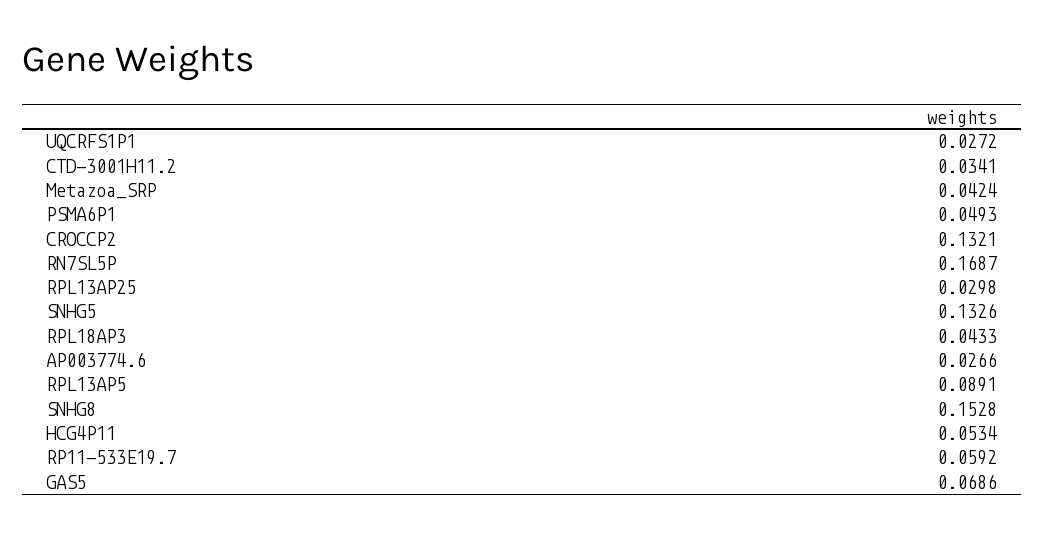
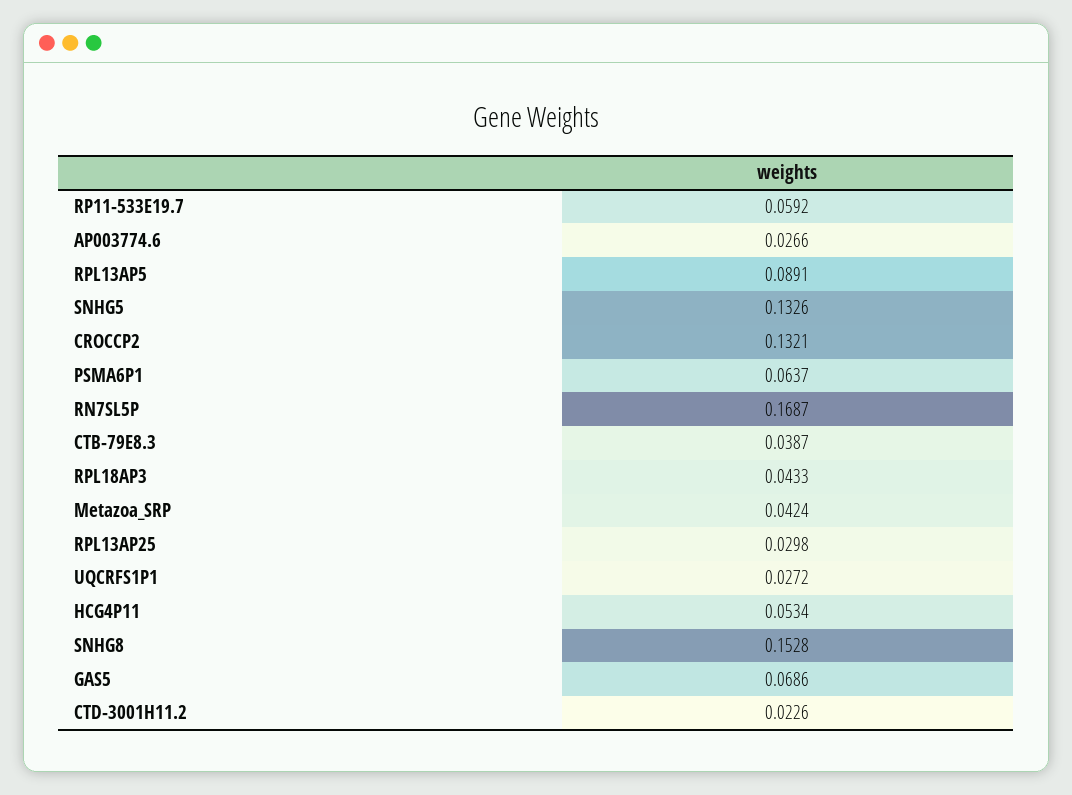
  {
    "UQCRFS1P1": 0.0272,
-   "CTD-3001H11.2": 0.0341,
+   "CTD-3001H11.2": 0.0226,
    "Metazoa_SRP": 0.0424,
-   "PSMA6P1": 0.0493,
+   "PSMA6P1": 0.0637,
    "CROCCP2": 0.1321,
    "RN7SL5P": 0.1687,
    "RPL13AP25": 0.0298,
    "SNHG5": 0.1326,
    "RPL18AP3": 0.0433,
    "AP003774.6": 0.0266,
    "RPL13AP5": 0.0891,
    "SNHG8": 0.1528,
    "HCG4P11": 0.0534,
    "RP11-533E19.7": 0.0592,
-   "GAS5": 0.0686
+   "GAS5": 0.0686,
+   "CTB-79E8.3": 0.0387
  }

